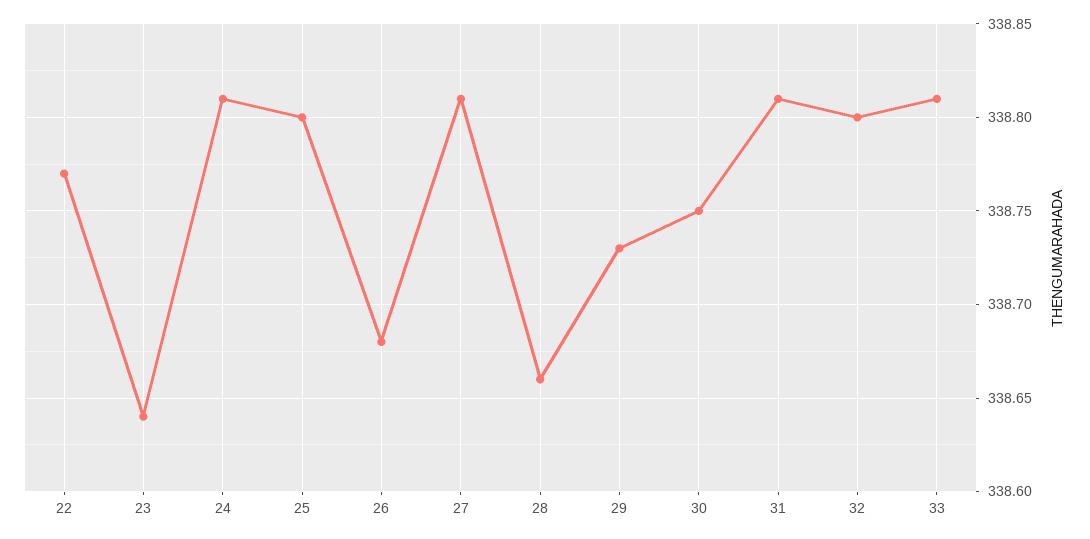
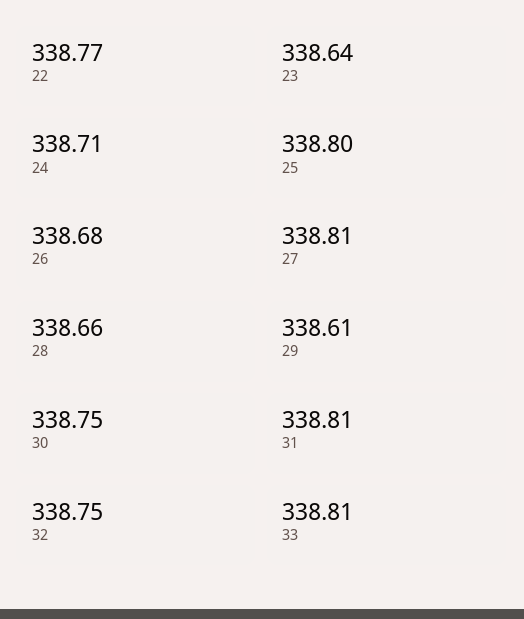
  {
    "22": 338.77,
    "23": 338.64,
-   "24": 338.81,
+   "24": 338.71,
    "25": 338.8,
    "26": 338.68,
    "27": 338.81,
    "28": 338.66,
-   "29": 338.73,
+   "29": 338.61,
    "30": 338.75,
    "31": 338.81,
-   "32": 338.8,
+   "32": 338.75,
    "33": 338.81
  }

